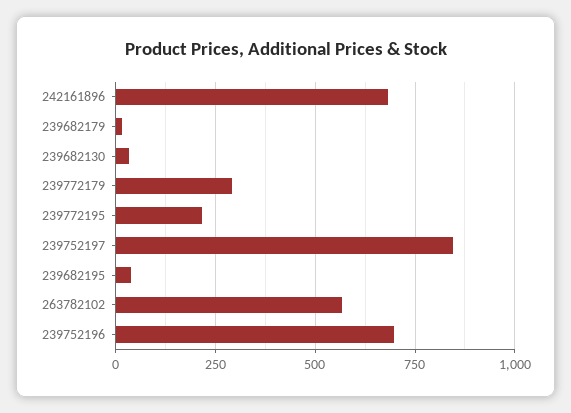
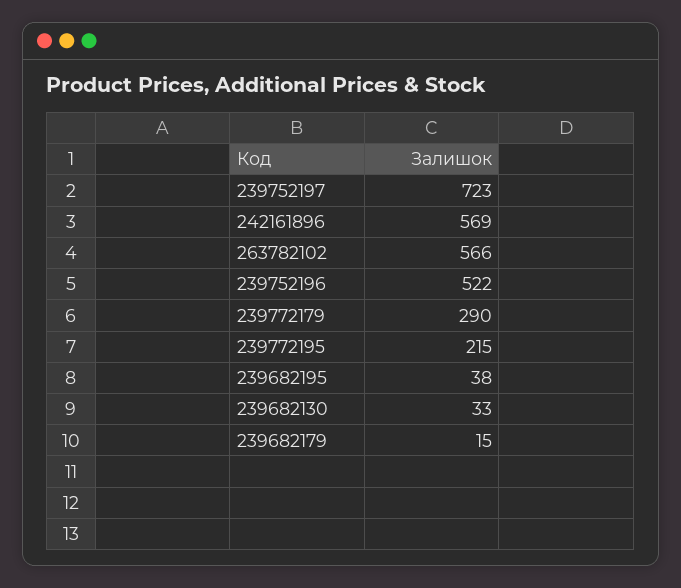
  {
-   "242161896": 675,
+   "242161896": 569,
    "239682179": 15,
    "239682130": 33,
    "239772179": 290,
    "239772195": 215,
-   "239752197": 850,
+   "239752197": 723,
    "239682195": 38,
    "263782102": 566,
-   "239752196": 700
+   "239752196": 522
  }

